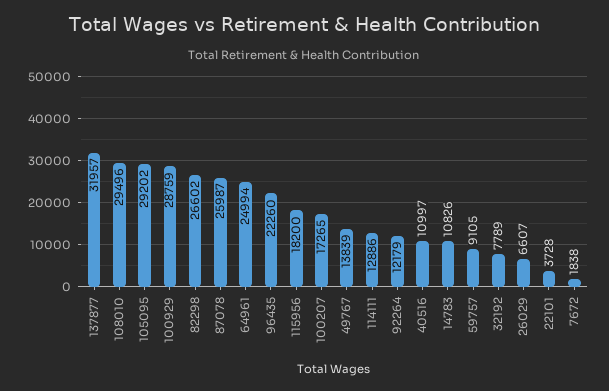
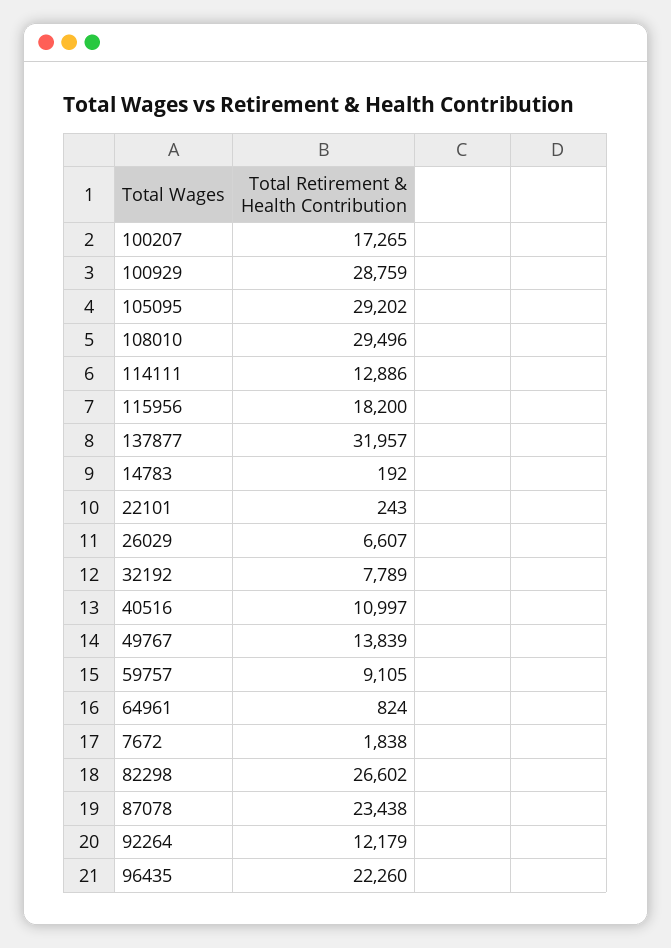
  {
    "137877": 31957,
    "108010": 29496,
    "105095": 29202,
    "100929": 28759,
    "82298": 26602,
-   "87078": 25987,
+   "87078": 23438,
-   "64961": 24994,
+   "64961": 824,
    "96435": 22260,
    "115956": 18200,
    "100207": 17265,
    "49767": 13839,
    "114111": 12886,
    "92264": 12179,
    "40516": 10997,
-   "14783": 10826,
+   "14783": 192,
    "59757": 9105,
    "32192": 7789,
    "26029": 6607,
-   "22101": 3728,
+   "22101": 243,
    "7672": 1838
  }

